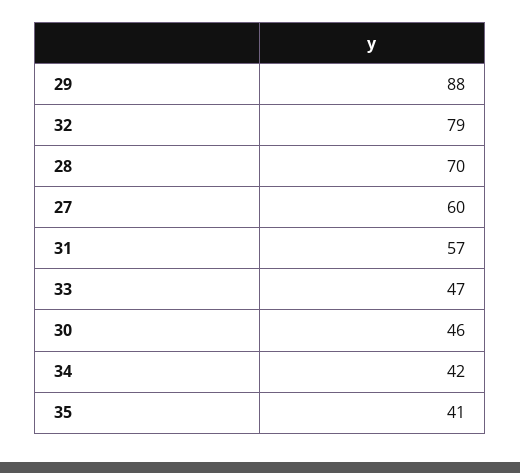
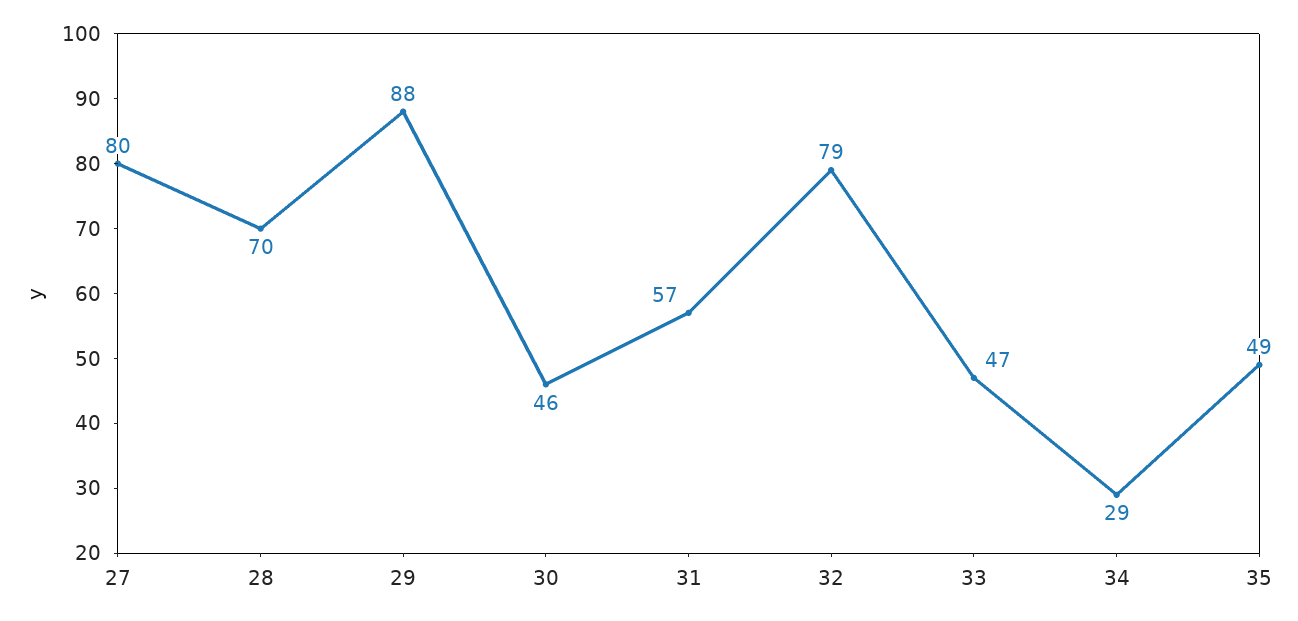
  {
    "29": 88,
    "32": 79,
    "28": 70,
-   "27": 60,
+   "27": 80,
    "31": 57,
    "33": 47,
    "30": 46,
-   "34": 42,
+   "34": 29,
-   "35": 41
+   "35": 49
  }

